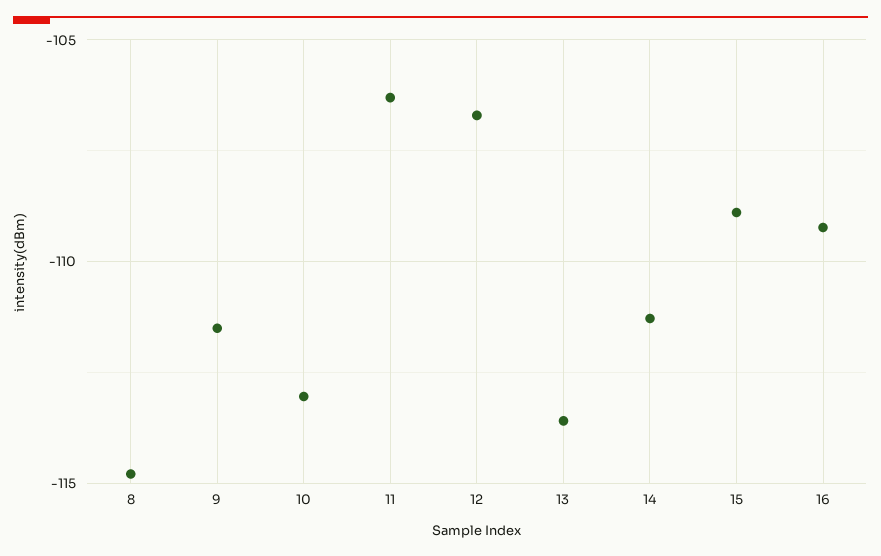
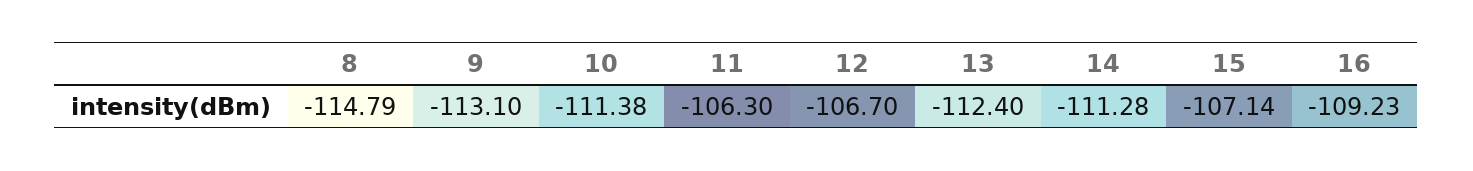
  {
    "8": -114.79,
-   "9": -111.5,
+   "9": -113.1,
-   "10": -113,
+   "10": -111.38,
    "11": -106.3,
    "12": -106.7,
-   "13": -113.5,
+   "13": -112.4,
    "14": -111.28,
-   "15": -109,
+   "15": -107.14,
    "16": -109.23
  }

